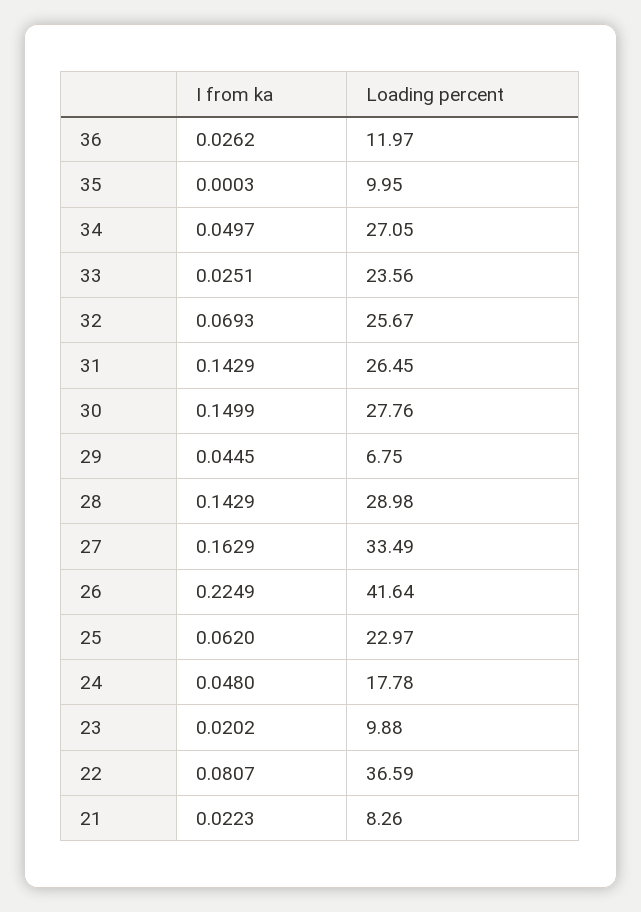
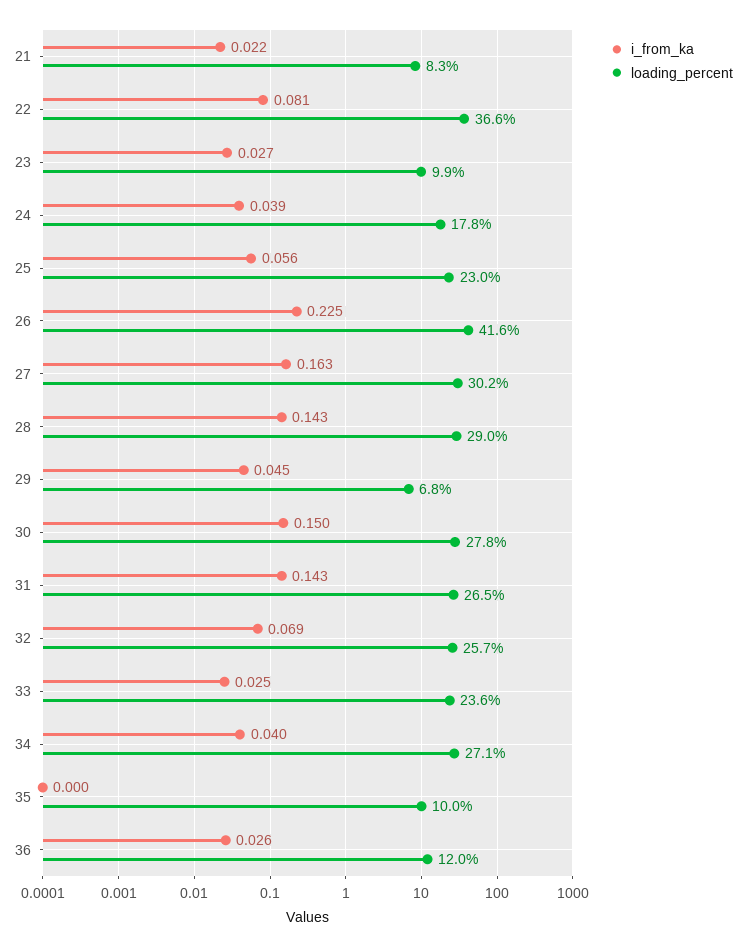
  {
    "I from ka": {
      "36": 0.0262,
      "35": 0.0003,
-     "34": 0.0497,
+     "34": 0.04,
      "33": 0.0251,
      "32": 0.0693,
      "31": 0.1429,
      "30": 0.1499,
      "29": 0.0445,
      "28": 0.1429,
      "27": 0.1629,
      "26": 0.2249,
-     "25": 0.062,
+     "25": 0.056,
-     "24": 0.048,
+     "24": 0.039,
-     "23": 0.0202,
+     "23": 0.027,
      "22": 0.0807,
      "21": 0.0223
    },
    "Loading percent": {
      "36": 11.97,
      "35": 9.95,
      "34": 27.05,
      "33": 23.56,
      "32": 25.67,
      "31": 26.45,
      "30": 27.76,
      "29": 6.75,
      "28": 28.98,
-     "27": 33.49,
+     "27": 30.2,
      "26": 41.64,
      "25": 22.97,
      "24": 17.78,
      "23": 9.88,
      "22": 36.59,
      "21": 8.26
    }
  }

